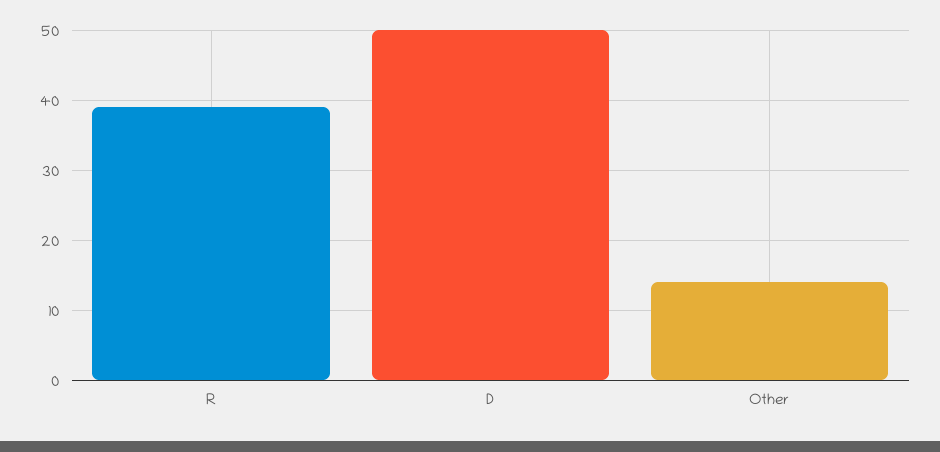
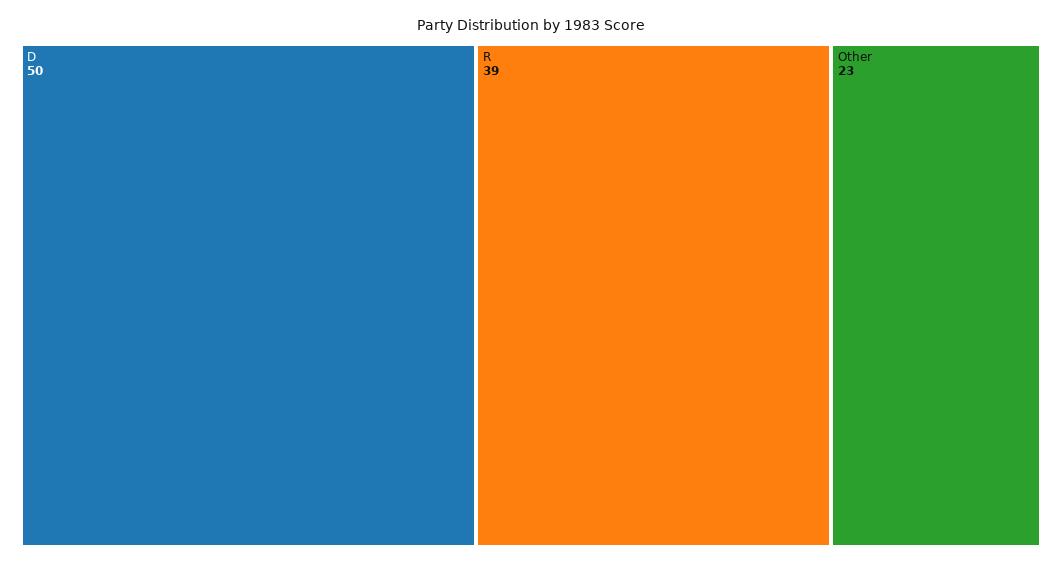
  {
    "R": 39,
    "D": 50,
-   "Other": 14
+   "Other": 23
  }

